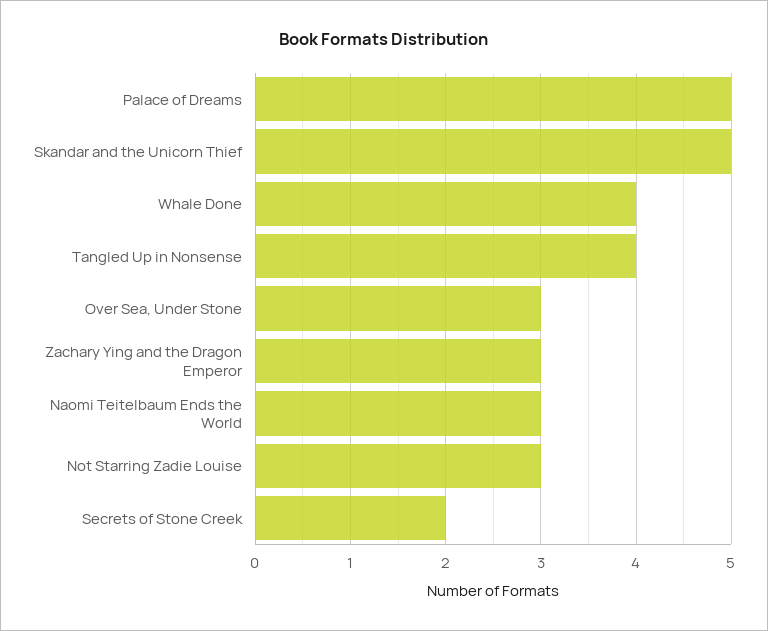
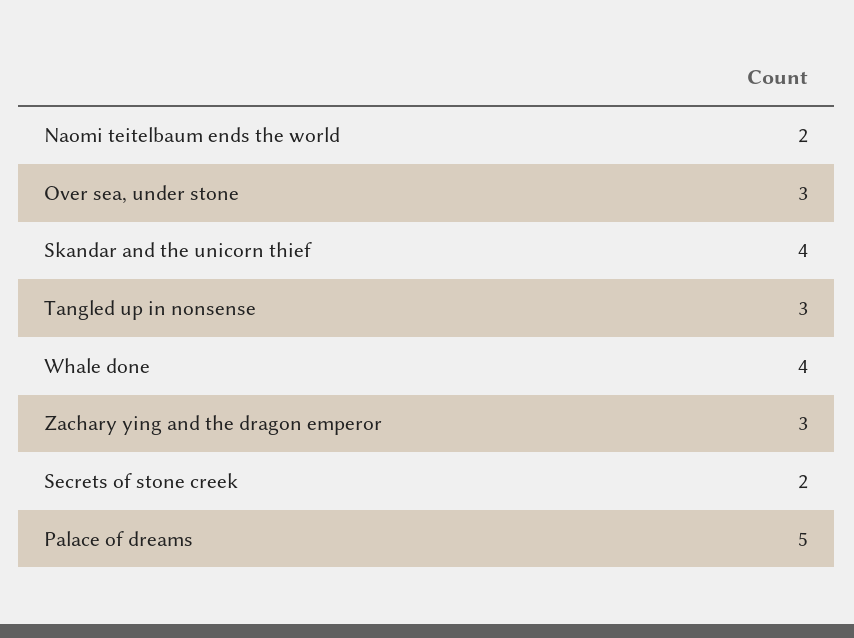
  {
    "Palace of Dreams": 5,
-   "Skandar and the Unicorn Thief": 5,
+   "Skandar and the Unicorn Thief": 4,
    "Whale Done": 4,
-   "Tangled Up in Nonsense": 4,
+   "Tangled Up in Nonsense": 3,
    "Over Sea, Under Stone": 3,
    "Zachary Ying and the Dragon Emperor": 3,
-   "Naomi Teitelbaum Ends the World": 3,
+   "Naomi Teitelbaum Ends the World": 2,
-   "Not Starring Zadie Louise": 3,
    "Secrets of Stone Creek": 2
  }

